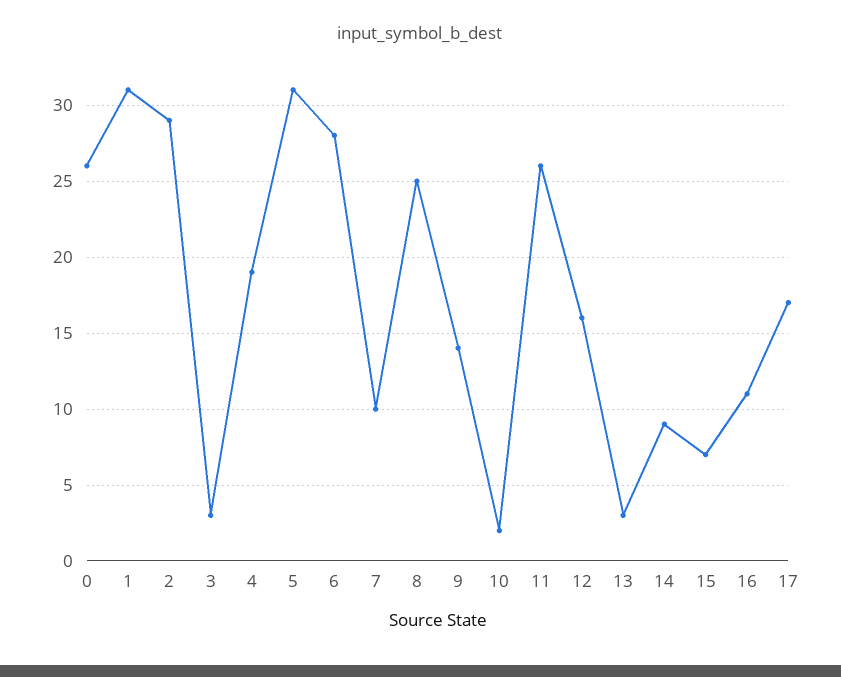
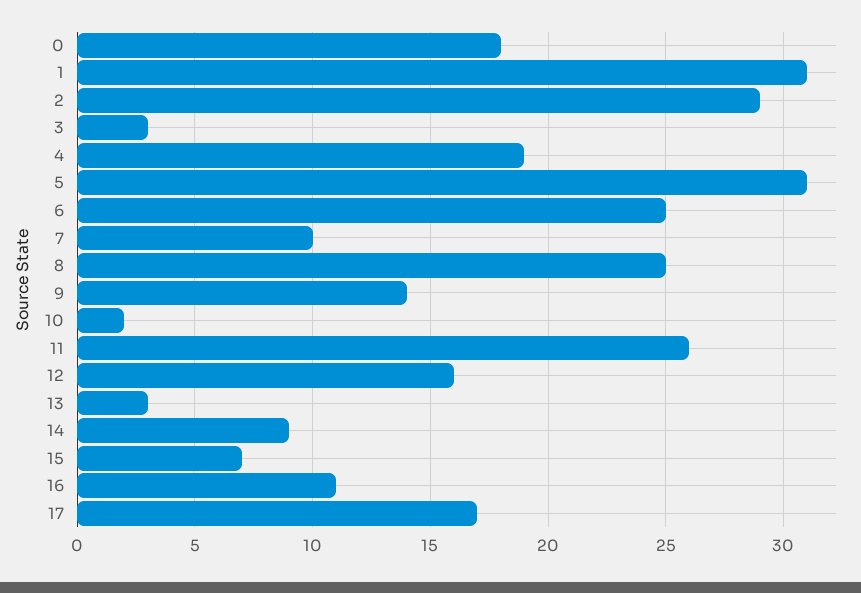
  {
-   "0": 26,
+   "0": 18,
    "1": 31,
    "2": 29,
    "3": 3,
    "4": 19,
    "5": 31,
-   "6": 28,
+   "6": 25,
    "7": 10,
    "8": 25,
    "9": 14,
    "10": 2,
    "11": 26,
    "12": 16,
    "13": 3,
    "14": 9,
    "15": 7,
    "16": 11,
    "17": 17
  }

